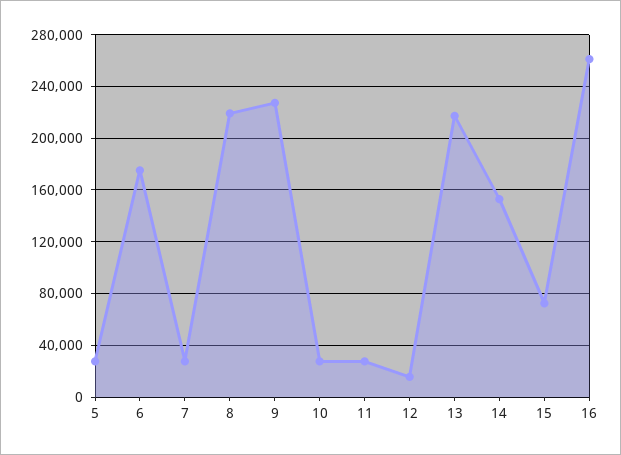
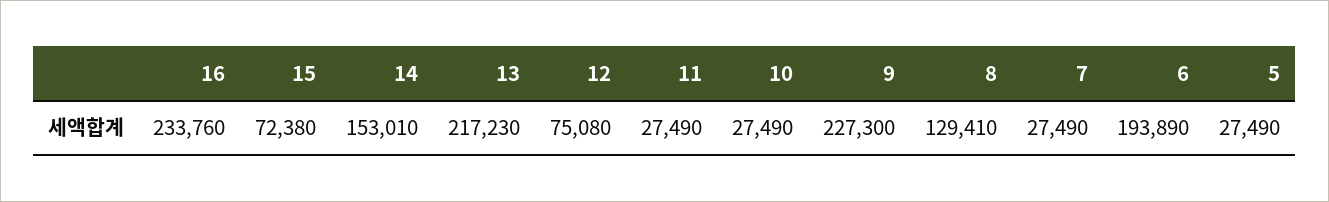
  {
    "5": 27490,
-   "6": 175000,
+   "6": 193890,
    "7": 27490,
-   "8": 220000,
+   "8": 129410,
    "9": 227300,
    "10": 27490,
    "11": 27490,
-   "12": 15000,
+   "12": 75080,
    "13": 217230,
    "14": 153010,
    "15": 72380,
-   "16": 260000
+   "16": 233760
  }

